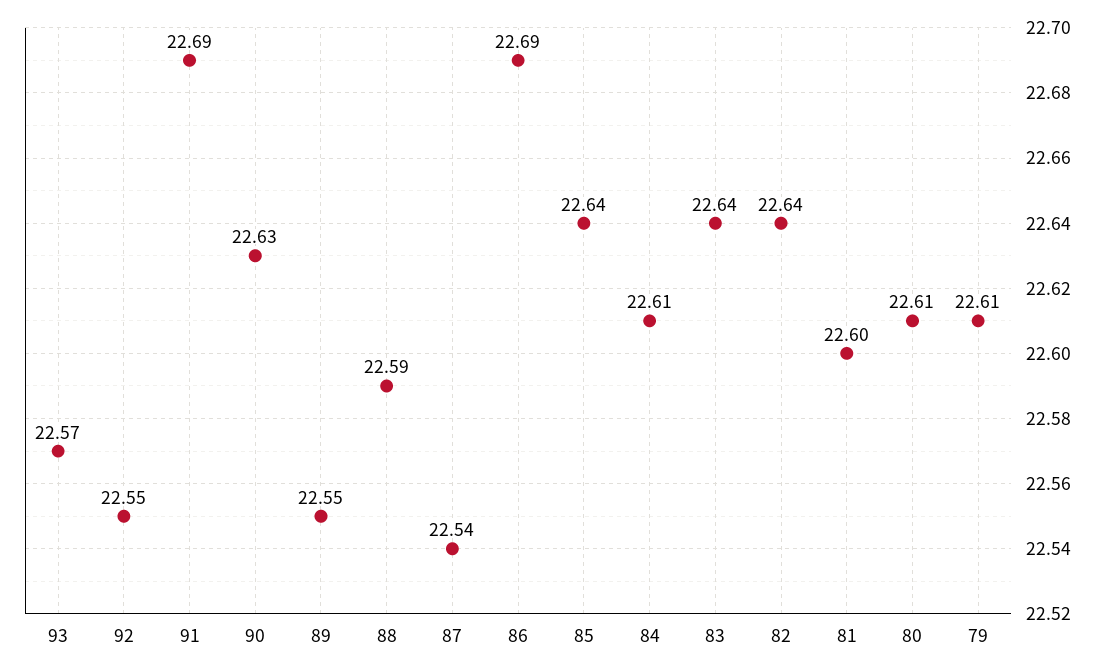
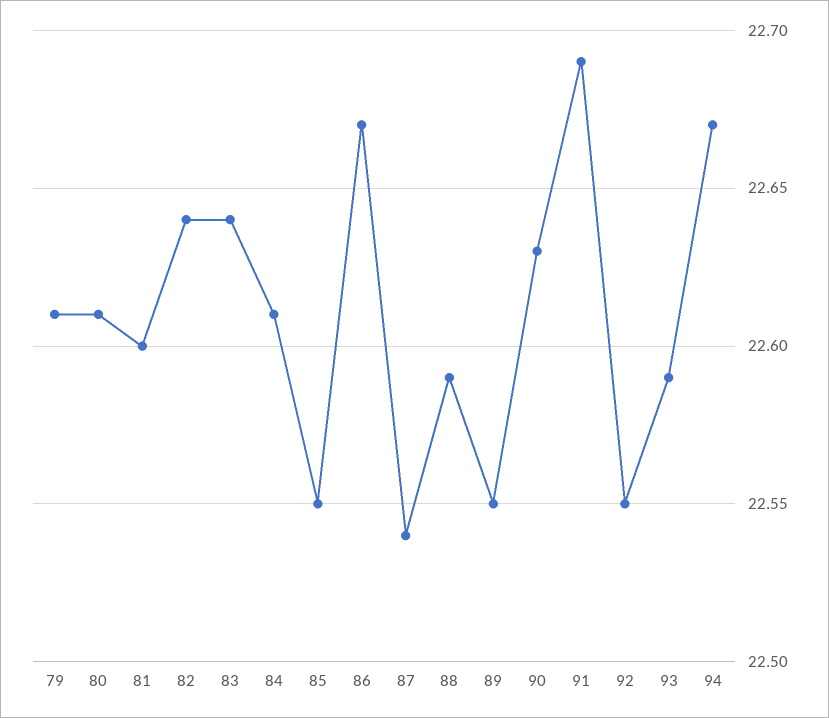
  {
-   "93": 22.57,
+   "93": 22.59,
    "92": 22.55,
    "91": 22.69,
    "90": 22.63,
    "89": 22.55,
    "88": 22.59,
    "87": 22.54,
-   "86": 22.69,
+   "86": 22.67,
-   "85": 22.64,
+   "85": 22.55,
    "84": 22.61,
    "83": 22.64,
    "82": 22.64,
    "81": 22.6,
    "80": 22.61,
-   "79": 22.61
+   "79": 22.61,
+   "94": 22.67
  }

